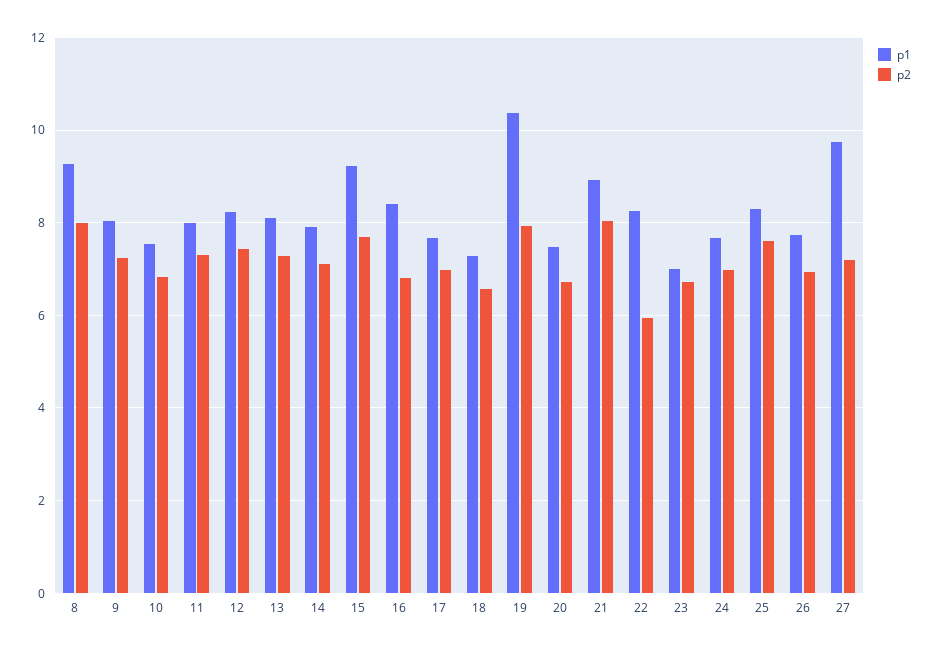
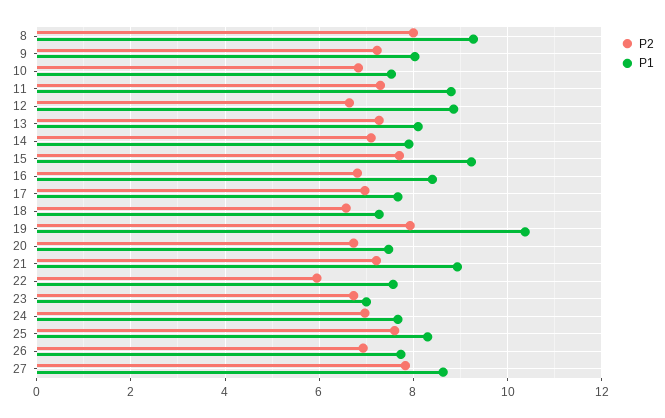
  {
    "p1": {
      "8": 9.2,
      "9": 8,
      "10": 7.6,
-     "11": 8,
+     "11": 8.8,
-     "12": 8.2,
+     "12": 8.8,
      "13": 8.2,
      "14": 8,
      "15": 9.2,
      "16": 8.4,
      "17": 7.6,
      "18": 7.2,
      "19": 10.4,
      "20": 7.4,
      "21": 9,
-     "22": 8.2,
+     "22": 7.6,
      "23": 7,
      "24": 7.6,
      "25": 8.4,
      "26": 7.8,
-     "27": 9.8
+     "27": 8.6
    },
    "p2": {
      "8": 8,
      "9": 7.2,
      "10": 6.8,
      "11": 7.4,
-     "12": 7.4,
+     "12": 6.6,
      "13": 7.2,
      "14": 7.2,
      "15": 7.8,
      "16": 6.8,
      "17": 7,
      "18": 6.6,
      "19": 8,
      "20": 6.8,
-     "21": 8,
+     "21": 7.2,
      "22": 6,
      "23": 6.8,
      "24": 7,
      "25": 7.6,
      "26": 7,
-     "27": 7.2
+     "27": 7.8
    }
  }

